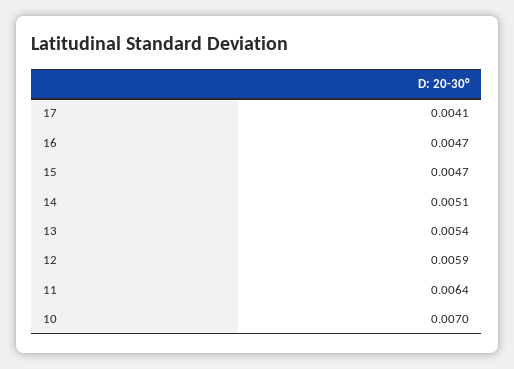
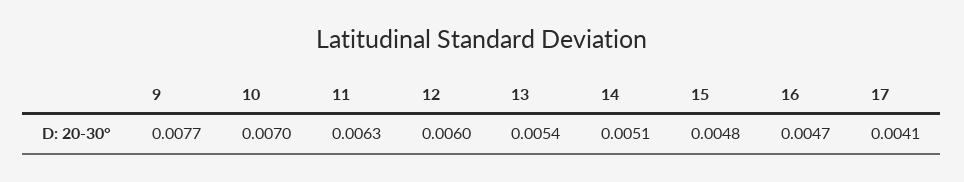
  {
    "17": 0.0041,
    "16": 0.0047,
-   "15": 0.0047,
+   "15": 0.0048,
    "14": 0.0051,
    "13": 0.0054,
-   "12": 0.0059,
+   "12": 0.006,
-   "11": 0.0064,
+   "11": 0.0063,
-   "10": 0.007
+   "10": 0.007,
+   "9": 0.0077
  }

